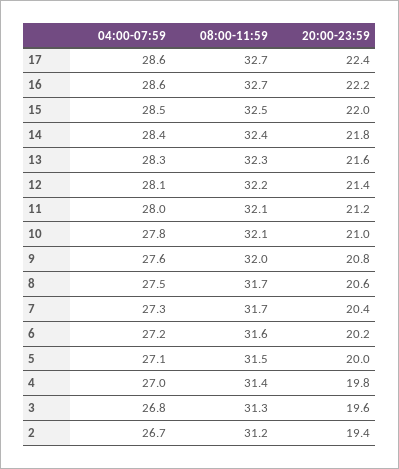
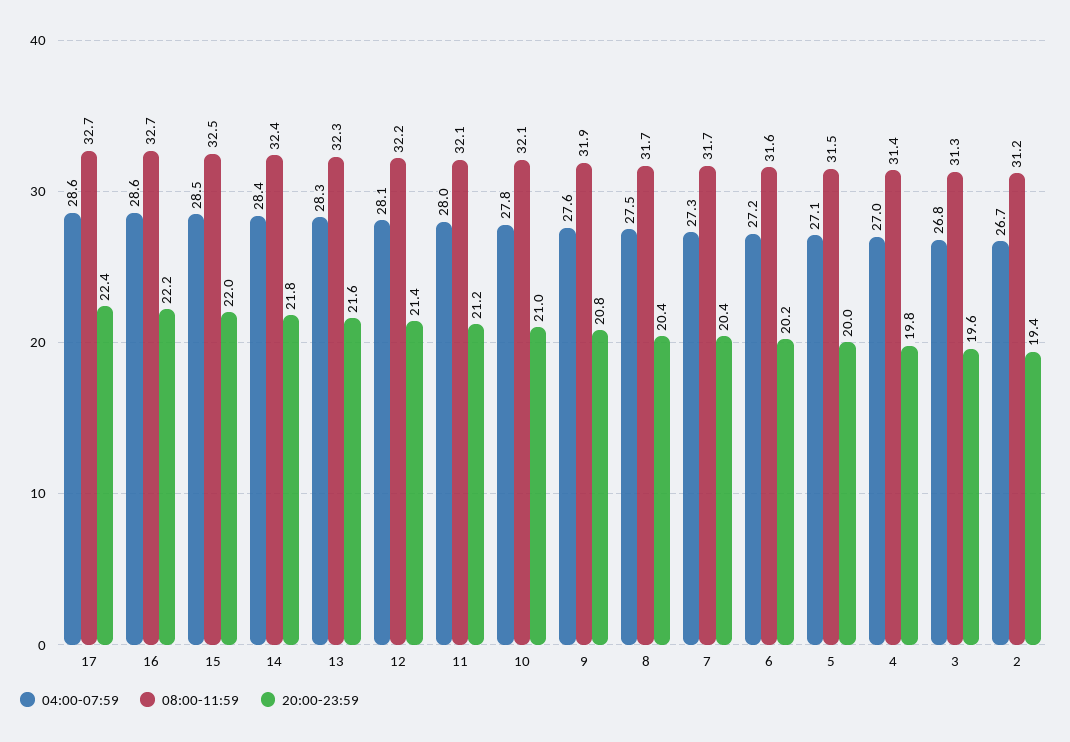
  {
    "04:00-07:59": {
      "17": 28.6,
      "16": 28.6,
      "15": 28.5,
      "14": 28.4,
      "13": 28.3,
      "12": 28.1,
      "11": 28,
      "10": 27.8,
      "9": 27.6,
      "8": 27.5,
      "7": 27.3,
      "6": 27.2,
      "5": 27.1,
      "4": 27,
      "3": 26.8,
      "2": 26.7
    },
    "08:00-11:59": {
      "17": 32.7,
      "16": 32.7,
      "15": 32.5,
      "14": 32.4,
      "13": 32.3,
      "12": 32.2,
      "11": 32.1,
      "10": 32.1,
-     "9": 32,
+     "9": 31.9,
      "8": 31.7,
      "7": 31.7,
      "6": 31.6,
      "5": 31.5,
      "4": 31.4,
      "3": 31.3,
      "2": 31.2
    },
    "20:00-23:59": {
      "17": 22.4,
      "16": 22.2,
      "15": 22,
      "14": 21.8,
      "13": 21.6,
      "12": 21.4,
      "11": 21.2,
      "10": 21,
      "9": 20.8,
-     "8": 20.6,
+     "8": 20.4,
      "7": 20.4,
      "6": 20.2,
      "5": 20,
      "4": 19.8,
      "3": 19.6,
      "2": 19.4
    }
  }

